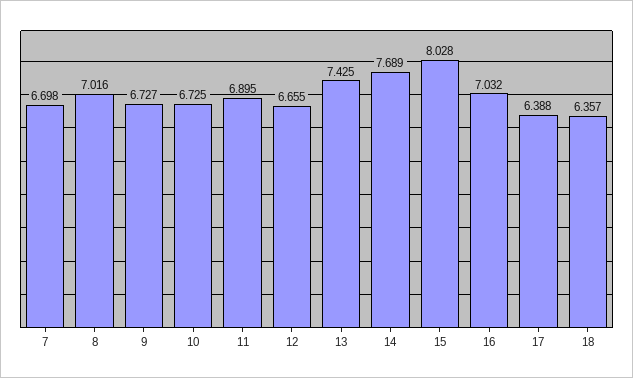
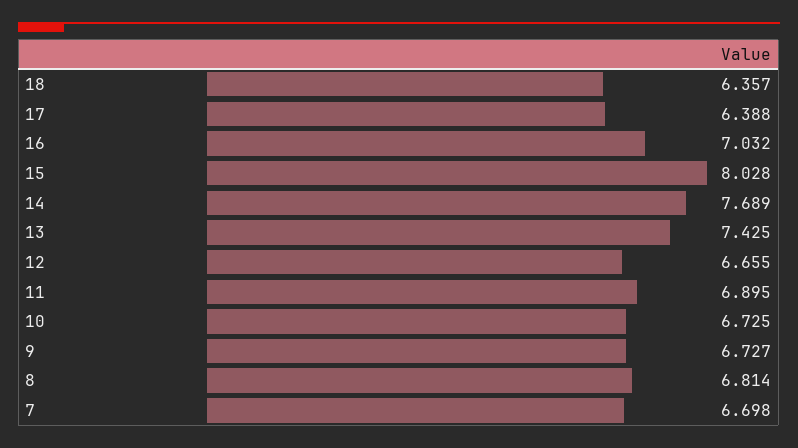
  {
    "7": 6.698,
-   "8": 7.016,
+   "8": 6.814,
    "9": 6.727,
    "10": 6.725,
    "11": 6.895,
    "12": 6.655,
    "13": 7.425,
    "14": 7.689,
    "15": 8.028,
    "16": 7.032,
    "17": 6.388,
    "18": 6.357
  }

